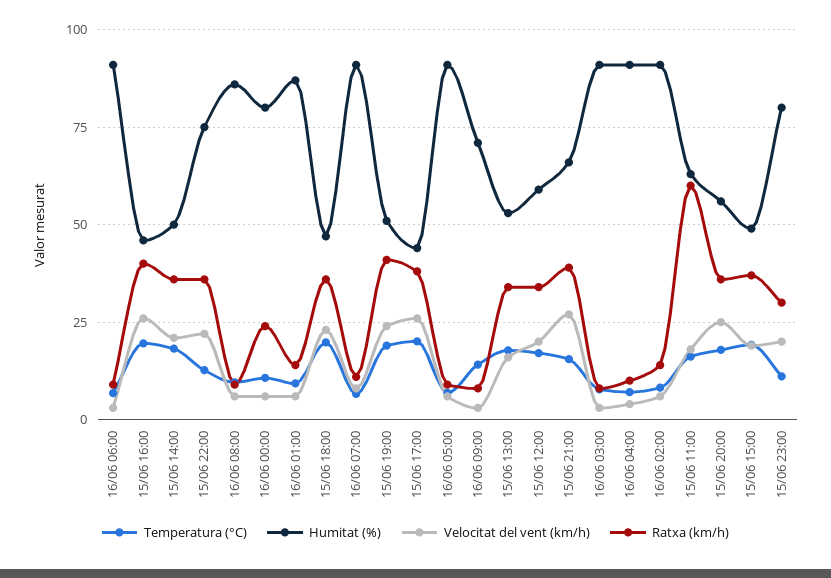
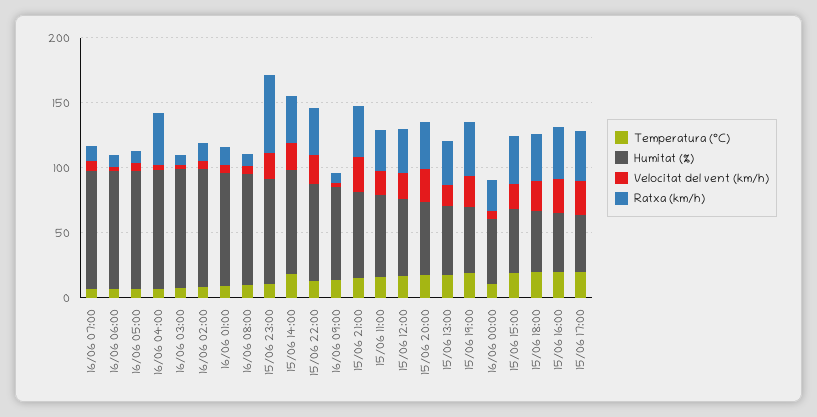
  {
    "Temperatura (°C)": {
      "16/06 06:00": 7.5,
      "15/06 16:00": 20,
      "15/06 14:00": 17.5,
      "15/06 22:00": 12.5,
      "16/06 08:00": 10,
      "16/06 00:00": 10,
      "16/06 01:00": 10,
      "15/06 18:00": 20,
      "16/06 07:00": 7.5,
      "15/06 19:00": 20,
      "15/06 17:00": 20,
      "16/06 05:00": 7.5,
      "16/06 09:00": 15,
      "15/06 13:00": 17.5,
      "15/06 12:00": 17.5,
      "15/06 21:00": 15,
      "16/06 03:00": 7.5,
      "16/06 04:00": 7.5,
      "16/06 02:00": 7.5,
      "15/06 11:00": 15,
      "15/06 20:00": 17.5,
      "15/06 15:00": 20,
      "15/06 23:00": 10
    },
    "Humitat (%)": {
      "16/06 06:00": 90,
      "15/06 16:00": 45,
-     "15/06 14:00": 50,
+     "15/06 14:00": 80,
      "15/06 22:00": 75,
      "16/06 08:00": 85,
-     "16/06 00:00": 80,
+     "16/06 00:00": 50,
      "16/06 01:00": 87.5,
      "15/06 18:00": 47.5,
      "16/06 07:00": 90,
      "15/06 19:00": 50,
      "15/06 17:00": 45,
      "16/06 05:00": 90,
      "16/06 09:00": 70,
      "15/06 13:00": 52.5,
      "15/06 12:00": 60,
      "15/06 21:00": 65,
      "16/06 03:00": 90,
      "16/06 04:00": 90,
      "16/06 02:00": 90,
      "15/06 11:00": 62.5,
      "15/06 20:00": 55,
      "15/06 15:00": 50,
      "15/06 23:00": 80
    },
    "Velocitat del vent (km/h)": {
      "16/06 06:00": 2.5,
      "15/06 16:00": 25,
      "15/06 14:00": 20,
      "15/06 22:00": 22.5,
      "16/06 08:00": 5,
      "16/06 00:00": 5,
      "16/06 01:00": 5,
      "15/06 18:00": 22.5,
      "16/06 07:00": 7.5,
      "15/06 19:00": 25,
      "15/06 17:00": 25,
      "16/06 05:00": 5,
      "16/06 09:00": 2.5,
      "15/06 13:00": 15,
      "15/06 12:00": 20,
      "15/06 21:00": 27.5,
      "16/06 03:00": 2.5,
      "16/06 04:00": 5,
      "16/06 02:00": 5,
      "15/06 11:00": 17.5,
      "15/06 20:00": 25,
      "15/06 15:00": 20,
      "15/06 23:00": 20
    },
    "Ratxa (km/h)": {
      "16/06 06:00": 10,
      "15/06 16:00": 40,
      "15/06 14:00": 35,
      "15/06 22:00": 35,
      "16/06 08:00": 10,
      "16/06 00:00": 25,
      "16/06 01:00": 15,
      "15/06 18:00": 35,
      "16/06 07:00": 10,
      "15/06 19:00": 40,
      "15/06 17:00": 37.5,
      "16/06 05:00": 10,
      "16/06 09:00": 7.5,
      "15/06 13:00": 35,
      "15/06 12:00": 35,
      "15/06 21:00": 40,
      "16/06 03:00": 7.5,
-     "16/06 04:00": 10,
+     "16/06 04:00": 40,
      "16/06 02:00": 15,
-     "15/06 11:00": 60,
+     "15/06 11:00": 30,
      "15/06 20:00": 35,
      "15/06 15:00": 37.5,
-     "15/06 23:00": 30
+     "15/06 23:00": 60
    }
  }

